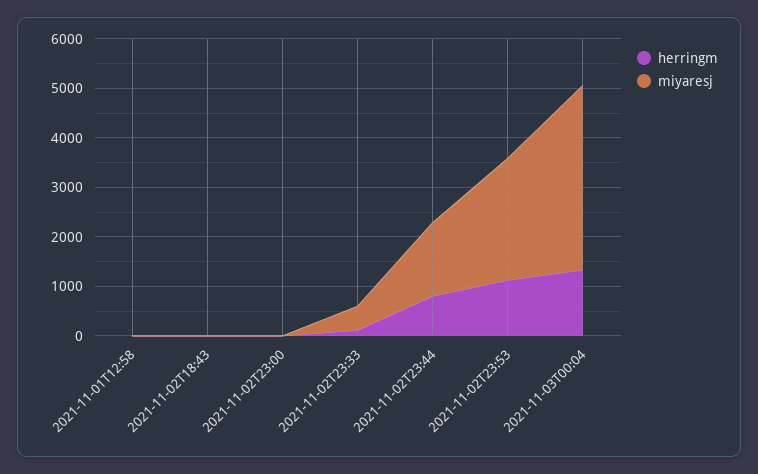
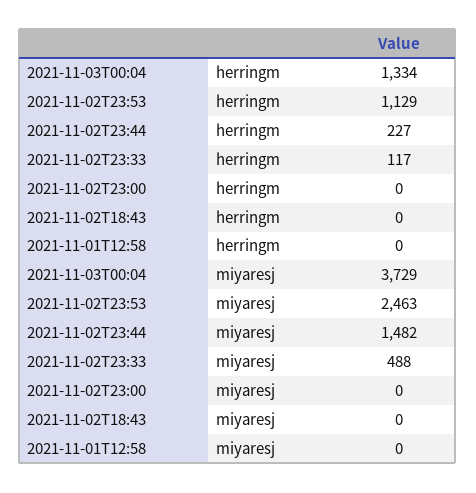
  {
    "herringm": {
      "2021-11-01T12:58": 0,
      "2021-11-02T18:43": 0,
      "2021-11-02T23:00": 0,
      "2021-11-02T23:33": 117,
-     "2021-11-02T23:44": 800,
+     "2021-11-02T23:44": 227,
      "2021-11-02T23:53": 1129,
      "2021-11-03T00:04": 1334
    },
    "miyaresj": {
      "2021-11-01T12:58": 0,
      "2021-11-02T18:43": 0,
      "2021-11-02T23:00": 0,
      "2021-11-02T23:33": 488,
      "2021-11-02T23:44": 1482,
      "2021-11-02T23:53": 2463,
      "2021-11-03T00:04": 3729
    }
  }

